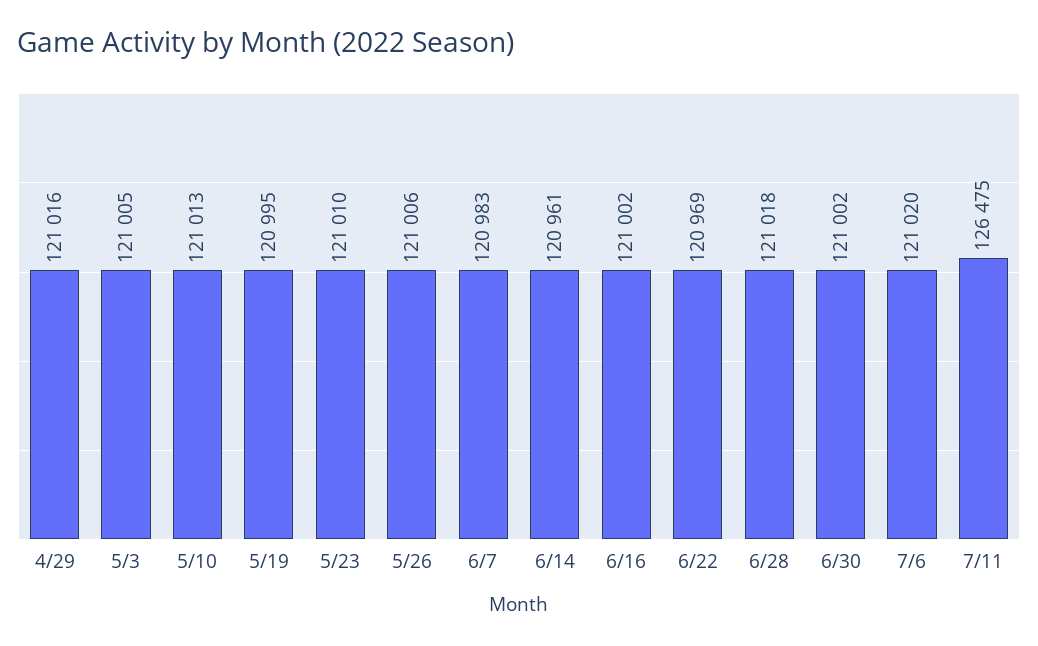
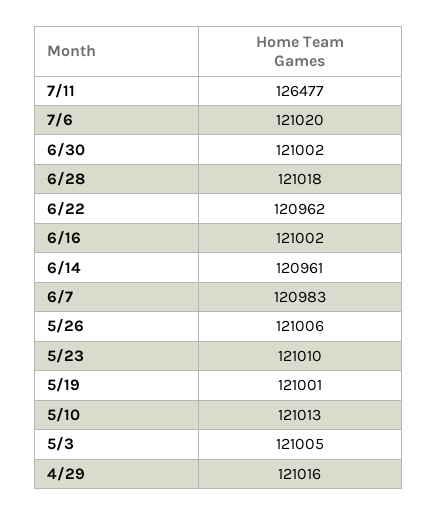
  {
    "4/29": 121016,
    "5/3": 121005,
    "5/10": 121013,
-   "5/19": 120995,
+   "5/19": 121001,
    "5/23": 121010,
    "5/26": 121006,
    "6/7": 120983,
    "6/14": 120961,
    "6/16": 121002,
-   "6/22": 120969,
+   "6/22": 120962,
    "6/28": 121018,
    "6/30": 121002,
    "7/6": 121020,
-   "7/11": 126475
+   "7/11": 126477
  }

